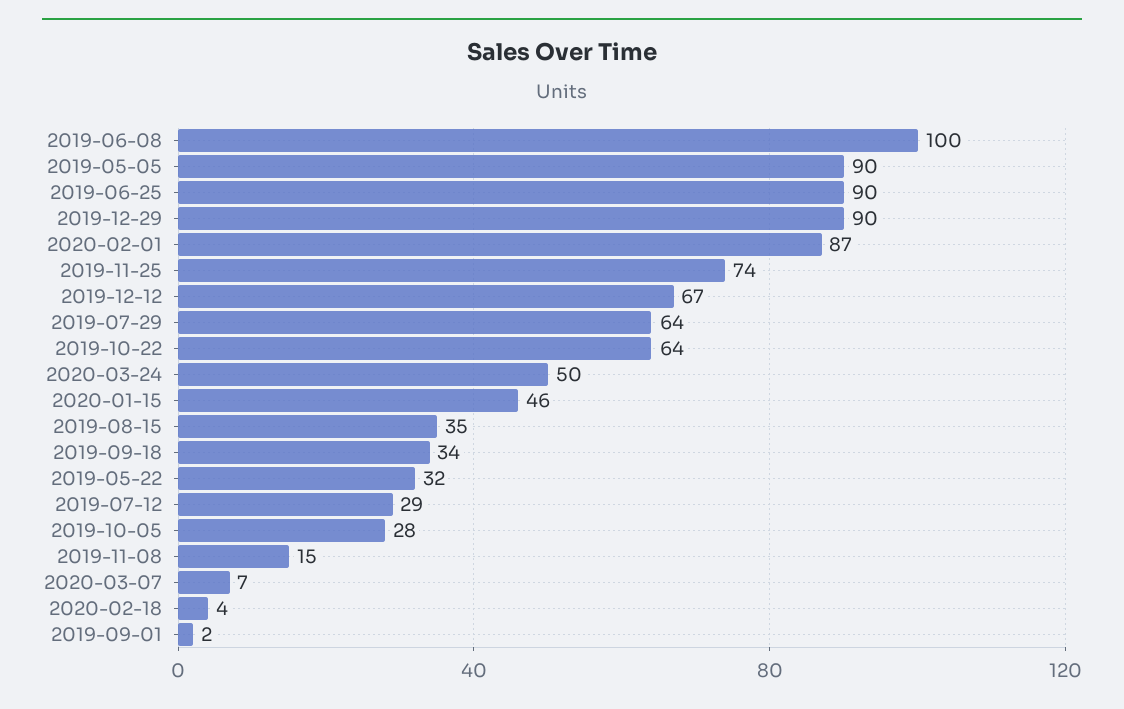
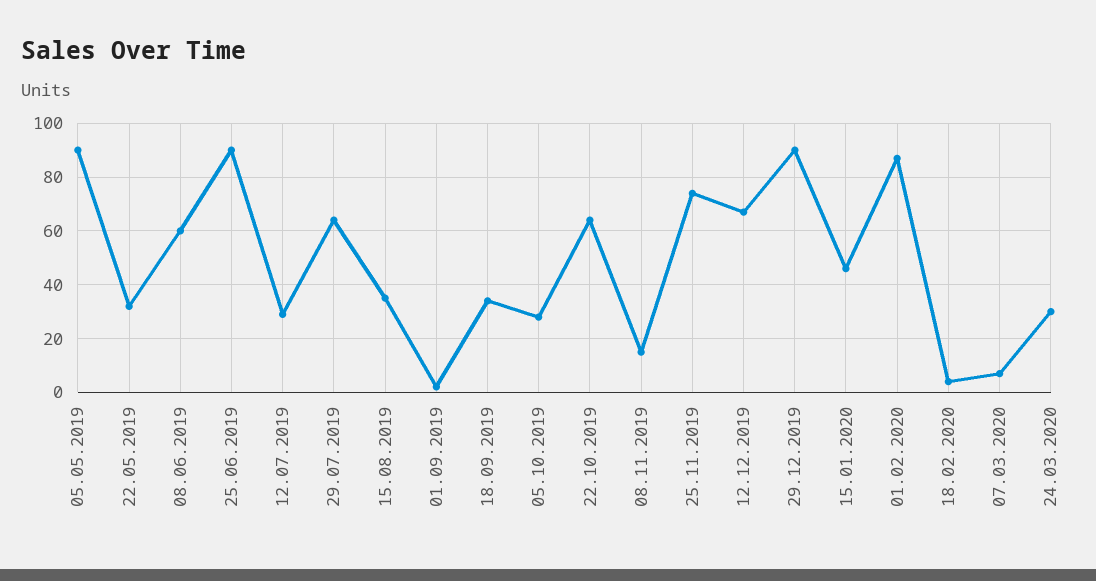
  {
-   "2019-06-08": 100,
+   "2019-06-08": 60,
    "2019-05-05": 90,
    "2019-06-25": 90,
    "2019-12-29": 90,
    "2020-02-01": 87,
    "2019-11-25": 74,
    "2019-12-12": 67,
    "2019-07-29": 64,
    "2019-10-22": 64,
-   "2020-03-24": 50,
+   "2020-03-24": 30,
    "2020-01-15": 46,
    "2019-08-15": 35,
    "2019-09-18": 34,
    "2019-05-22": 32,
    "2019-07-12": 29,
    "2019-10-05": 28,
    "2019-11-08": 15,
    "2020-03-07": 7,
    "2020-02-18": 4,
    "2019-09-01": 2
  }

